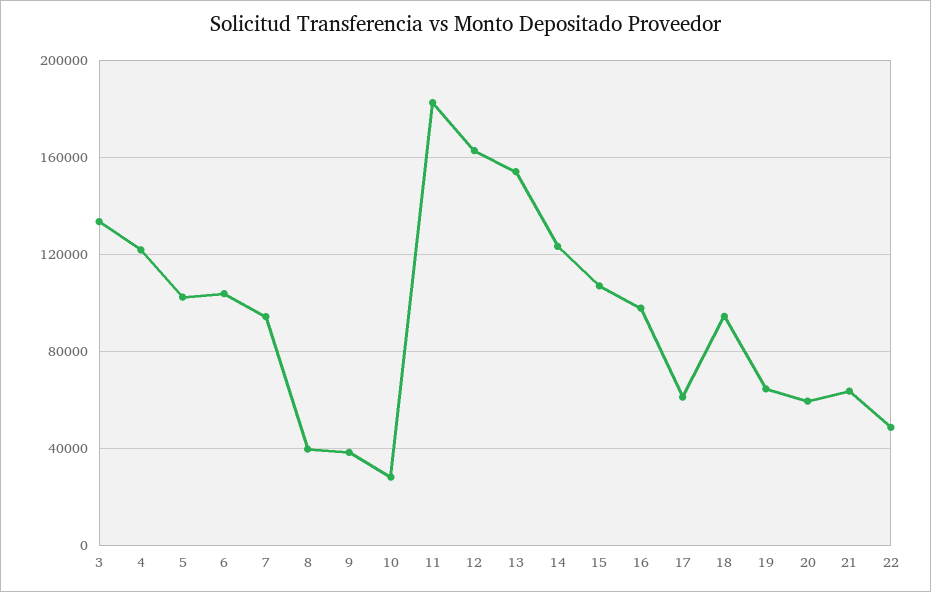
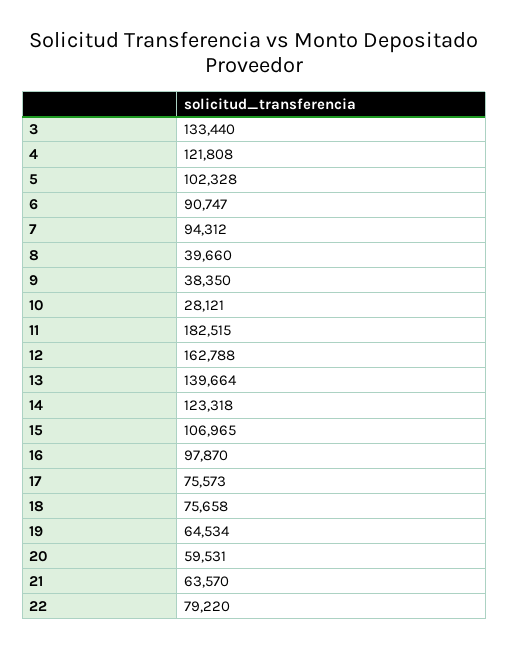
  {
    "3": 133440,
    "4": 121808,
    "5": 102328,
-   "6": 105000,
+   "6": 90747,
    "7": 94312,
    "8": 39660,
    "9": 38350,
    "10": 28121,
    "11": 182515,
    "12": 162788,
-   "13": 155000,
+   "13": 139664,
    "14": 123318,
    "15": 106965,
    "16": 97870,
-   "17": 60000,
+   "17": 75573,
-   "18": 95000,
+   "18": 75658,
    "19": 64534,
    "20": 59531,
    "21": 63570,
-   "22": 50000
+   "22": 79220
  }

